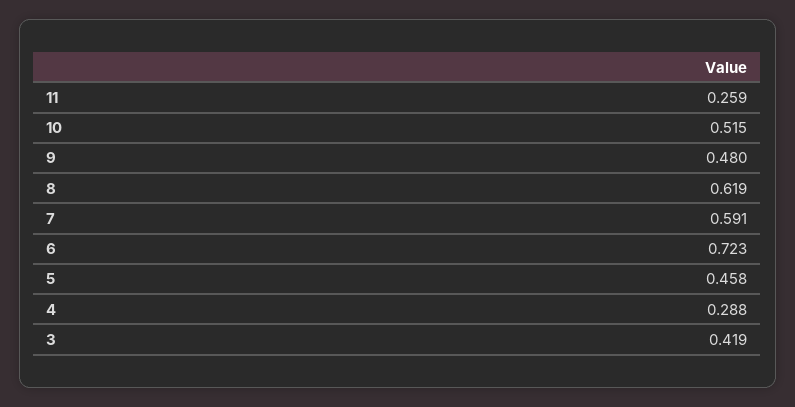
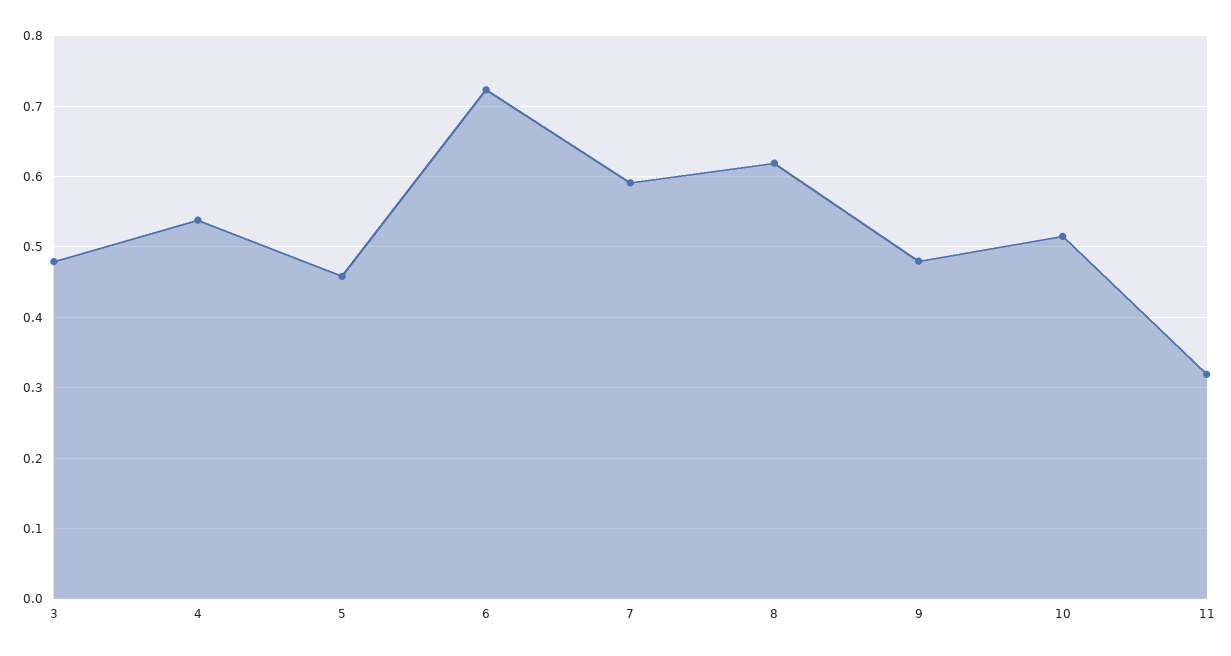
  {
-   "11": 0.259,
+   "11": 0.32,
    "10": 0.515,
    "9": 0.48,
    "8": 0.619,
    "7": 0.591,
    "6": 0.723,
    "5": 0.458,
-   "4": 0.288,
+   "4": 0.54,
-   "3": 0.419
+   "3": 0.48
  }

